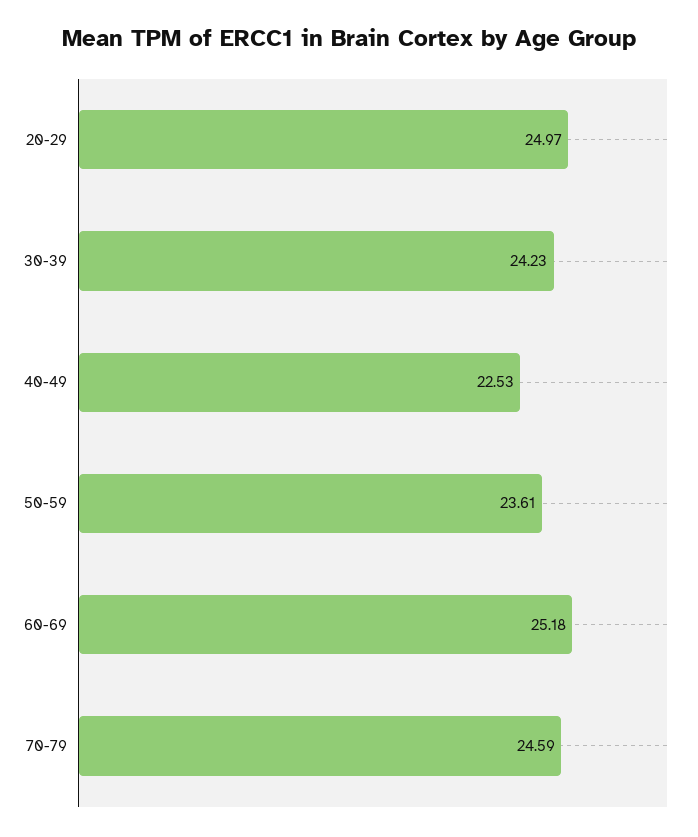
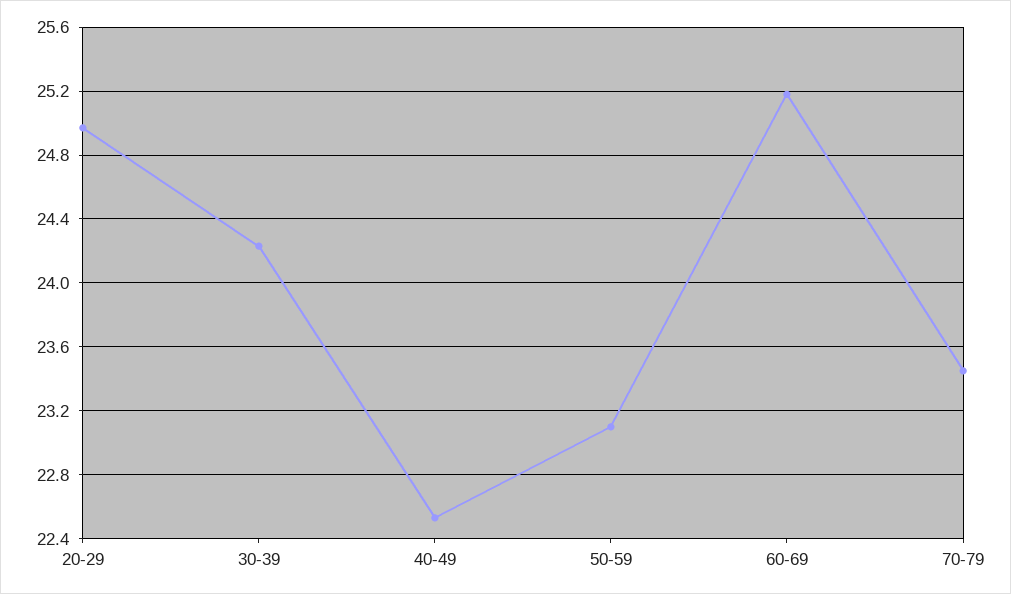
  {
    "20-29": 24.97,
    "30-39": 24.23,
    "40-49": 22.53,
-   "50-59": 23.61,
+   "50-59": 23.1,
    "60-69": 25.18,
-   "70-79": 24.59
+   "70-79": 23.45
  }

